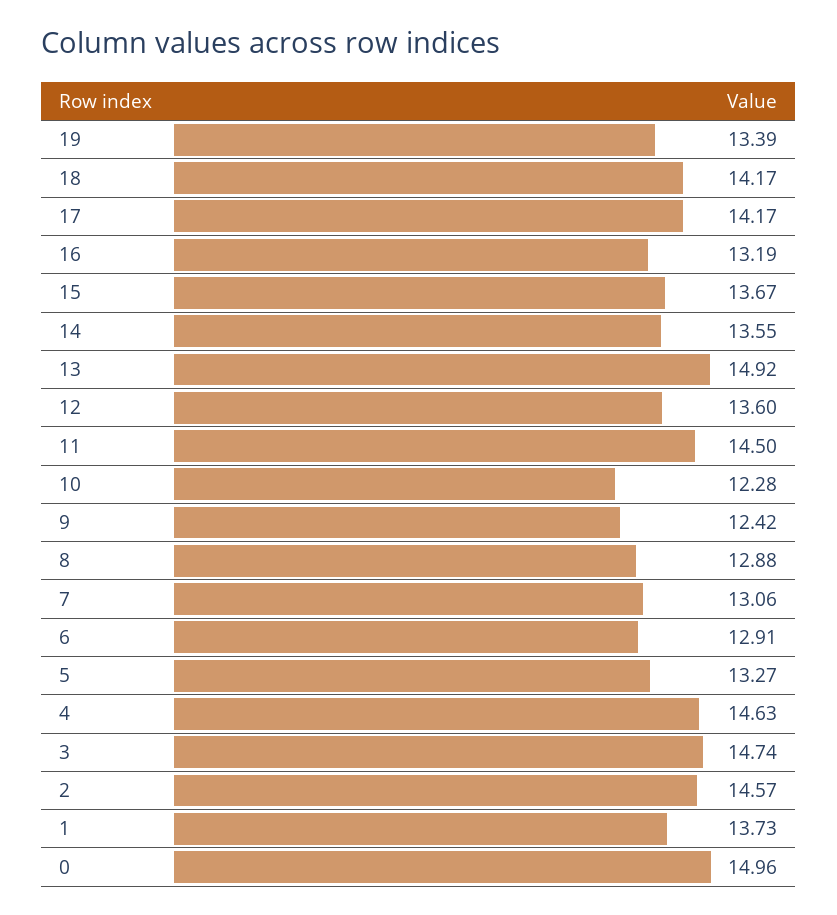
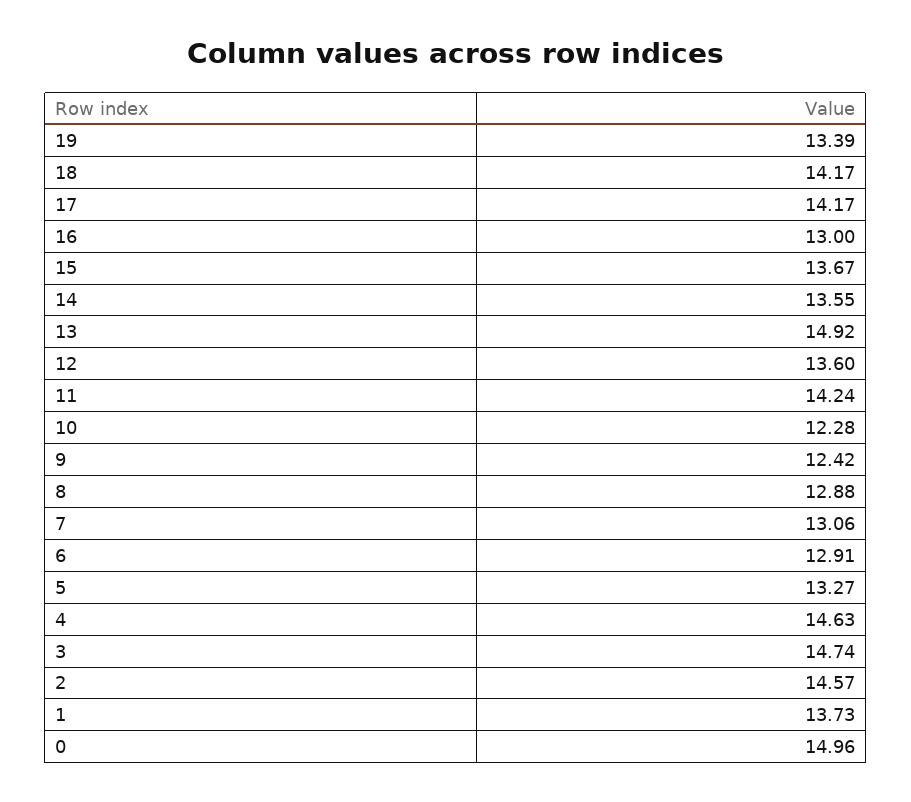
  {
    "19": 13.39,
    "18": 14.17,
    "17": 14.17,
-   "16": 13.19,
+   "16": 13,
    "15": 13.67,
    "14": 13.55,
    "13": 14.92,
    "12": 13.6,
-   "11": 14.5,
+   "11": 14.24,
    "10": 12.28,
    "9": 12.42,
    "8": 12.88,
    "7": 13.06,
    "6": 12.91,
    "5": 13.27,
    "4": 14.63,
    "3": 14.74,
    "2": 14.57,
    "1": 13.73,
    "0": 14.96
  }

